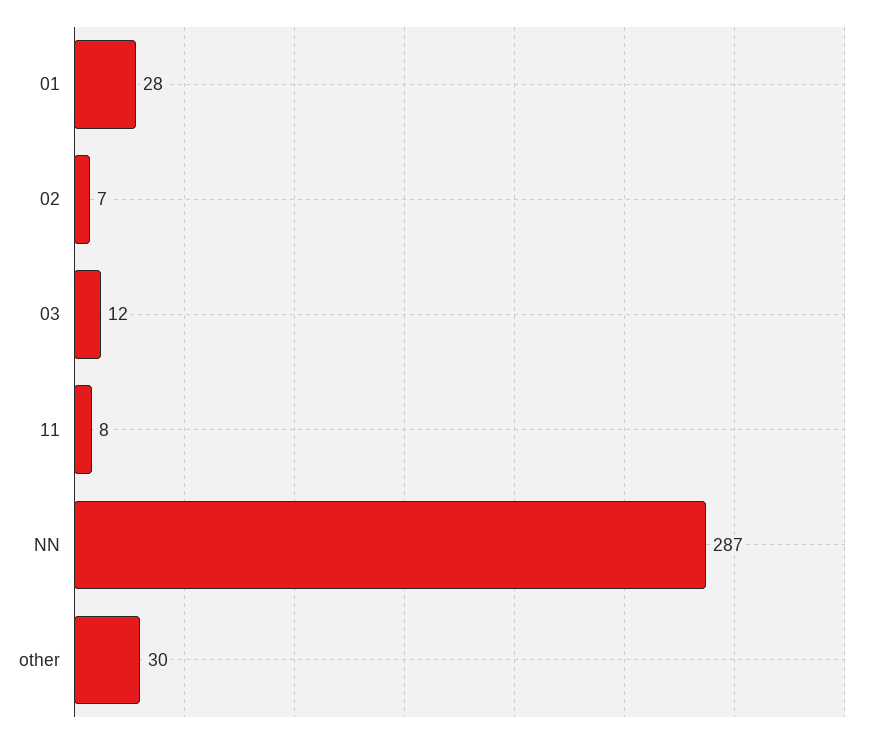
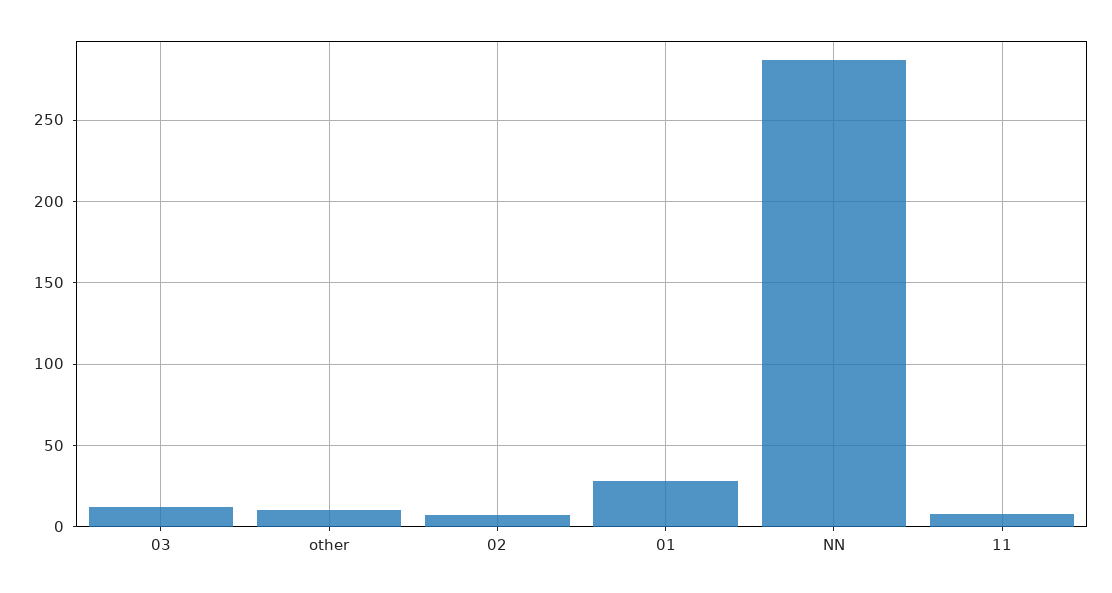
  {
    "01": 28,
    "02": 7,
    "03": 12,
    "11": 8,
    "NN": 287,
-   "other": 30
+   "other": 10
  }

